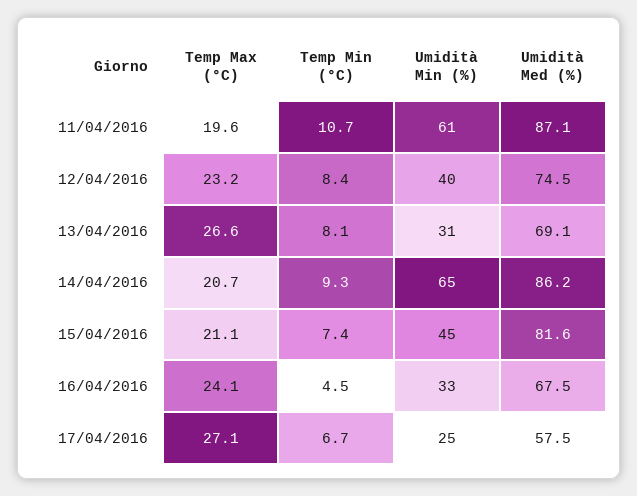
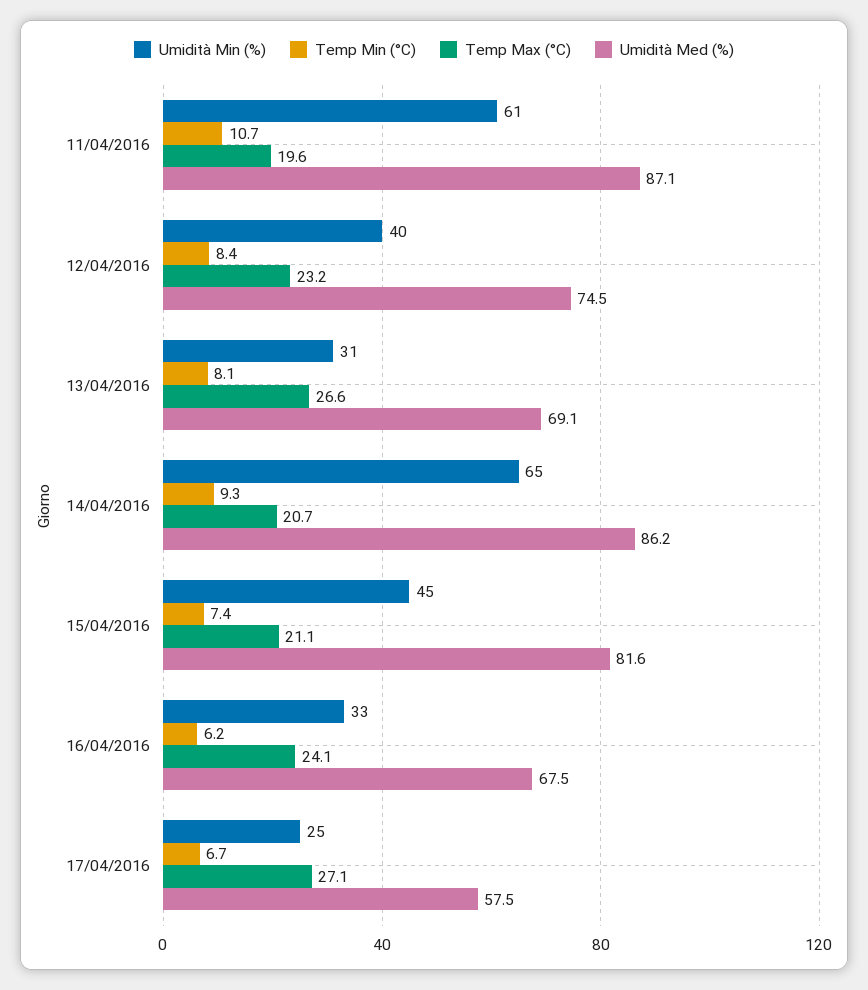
  {
    "Temp Max (°C)": {
      "11/04/2016": 19.6,
      "12/04/2016": 23.2,
      "13/04/2016": 26.6,
      "14/04/2016": 20.7,
      "15/04/2016": 21.1,
      "16/04/2016": 24.1,
      "17/04/2016": 27.1
    },
    "Temp Min (°C)": {
      "11/04/2016": 10.7,
      "12/04/2016": 8.4,
      "13/04/2016": 8.1,
      "14/04/2016": 9.3,
      "15/04/2016": 7.4,
-     "16/04/2016": 4.5,
+     "16/04/2016": 6.2,
      "17/04/2016": 6.7
    },
    "Umidità Min (%)": {
      "11/04/2016": 61,
      "12/04/2016": 40,
      "13/04/2016": 31,
      "14/04/2016": 65,
      "15/04/2016": 45,
      "16/04/2016": 33,
      "17/04/2016": 25
    },
    "Umidità Med (%)": {
      "11/04/2016": 87.1,
      "12/04/2016": 74.5,
      "13/04/2016": 69.1,
      "14/04/2016": 86.2,
      "15/04/2016": 81.6,
      "16/04/2016": 67.5,
      "17/04/2016": 57.5
    }
  }

